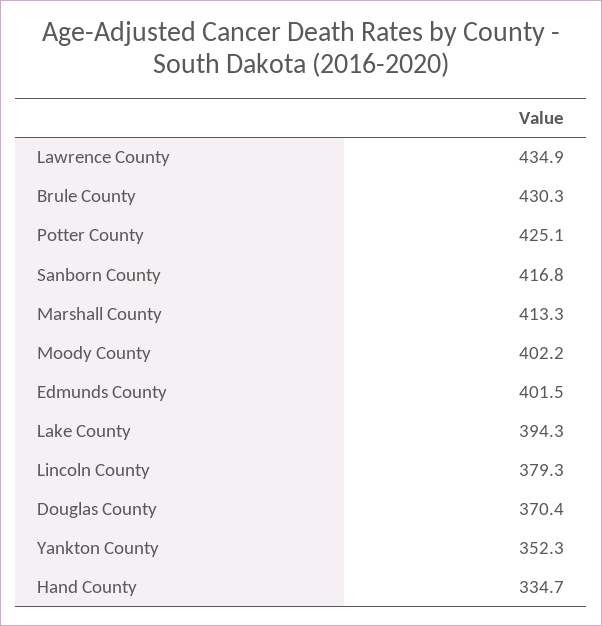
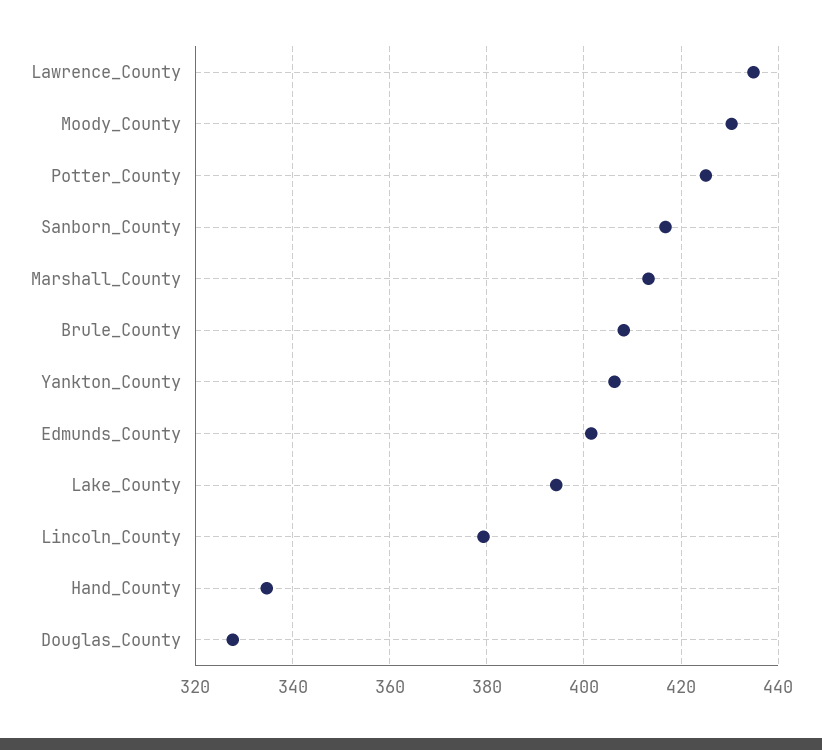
  {
    "Lawrence County": 434.9,
-   "Brule County": 430.3,
+   "Brule County": 408,
    "Potter County": 425.1,
    "Sanborn County": 416.8,
    "Marshall County": 413.3,
-   "Moody County": 402.2,
+   "Moody County": 430,
    "Edmunds County": 401.5,
    "Lake County": 394.3,
    "Lincoln County": 379.3,
-   "Douglas County": 370.4,
+   "Douglas County": 328,
-   "Yankton County": 352.3,
+   "Yankton County": 406,
    "Hand County": 334.7
  }

